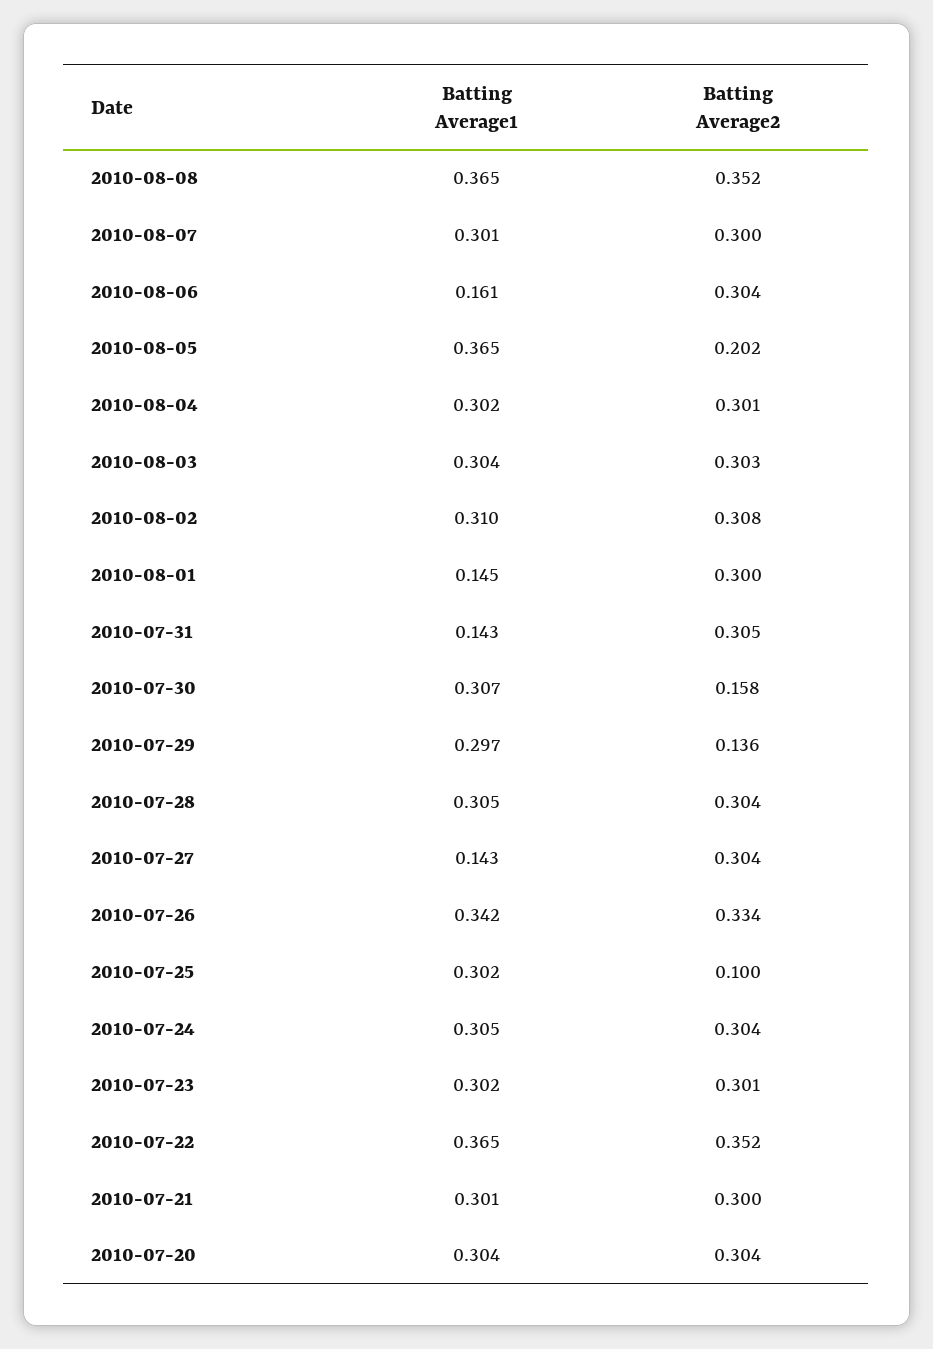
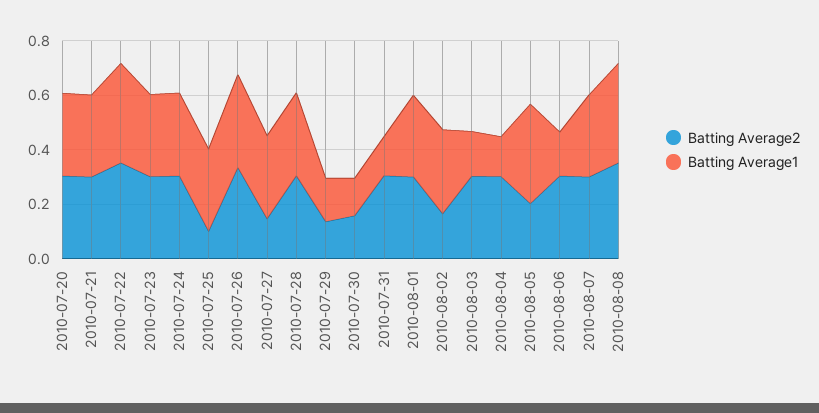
  {
    "Batting Average1": {
      "2010-08-08": 0.365,
      "2010-08-07": 0.301,
      "2010-08-06": 0.161,
      "2010-08-05": 0.365,
-     "2010-08-04": 0.302,
+     "2010-08-04": 0.15,
-     "2010-08-03": 0.304,
+     "2010-08-03": 0.15,
      "2010-08-02": 0.31,
-     "2010-08-01": 0.145,
+     "2010-08-01": 0.3,
      "2010-07-31": 0.143,
-     "2010-07-30": 0.307,
+     "2010-07-30": 0.15,
-     "2010-07-29": 0.297,
+     "2010-07-29": 0.15,
      "2010-07-28": 0.305,
-     "2010-07-27": 0.143,
+     "2010-07-27": 0.3,
      "2010-07-26": 0.342,
      "2010-07-25": 0.302,
      "2010-07-24": 0.305,
      "2010-07-23": 0.302,
      "2010-07-22": 0.365,
      "2010-07-21": 0.301,
      "2010-07-20": 0.304
    },
    "Batting Average2": {
      "2010-08-08": 0.352,
      "2010-08-07": 0.3,
      "2010-08-06": 0.304,
      "2010-08-05": 0.202,
      "2010-08-04": 0.301,
      "2010-08-03": 0.303,
-     "2010-08-02": 0.308,
+     "2010-08-02": 0.15,
      "2010-08-01": 0.3,
      "2010-07-31": 0.305,
      "2010-07-30": 0.158,
      "2010-07-29": 0.136,
      "2010-07-28": 0.304,
-     "2010-07-27": 0.304,
+     "2010-07-27": 0.15,
      "2010-07-26": 0.334,
      "2010-07-25": 0.1,
      "2010-07-24": 0.304,
      "2010-07-23": 0.301,
      "2010-07-22": 0.352,
      "2010-07-21": 0.3,
      "2010-07-20": 0.304
    }
  }

